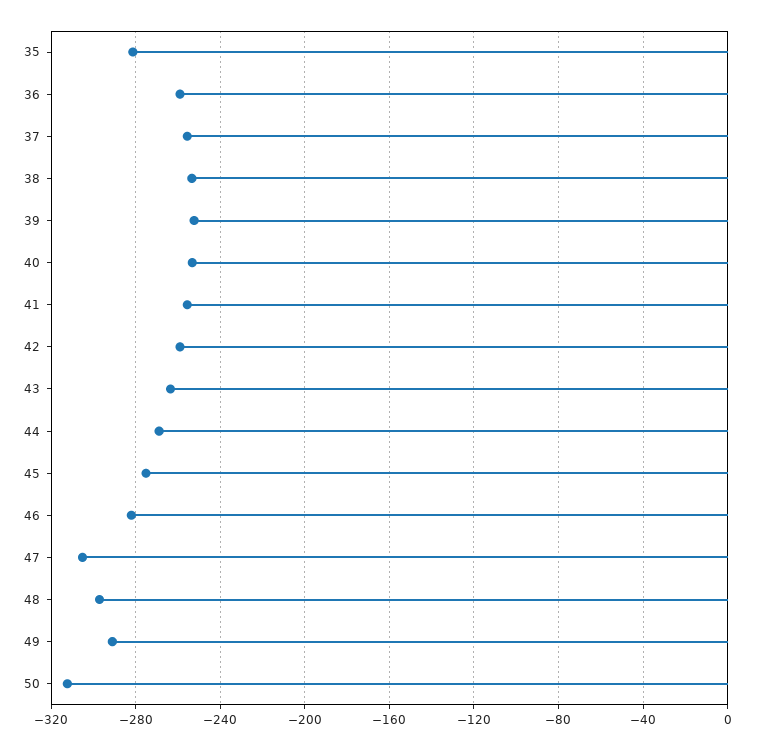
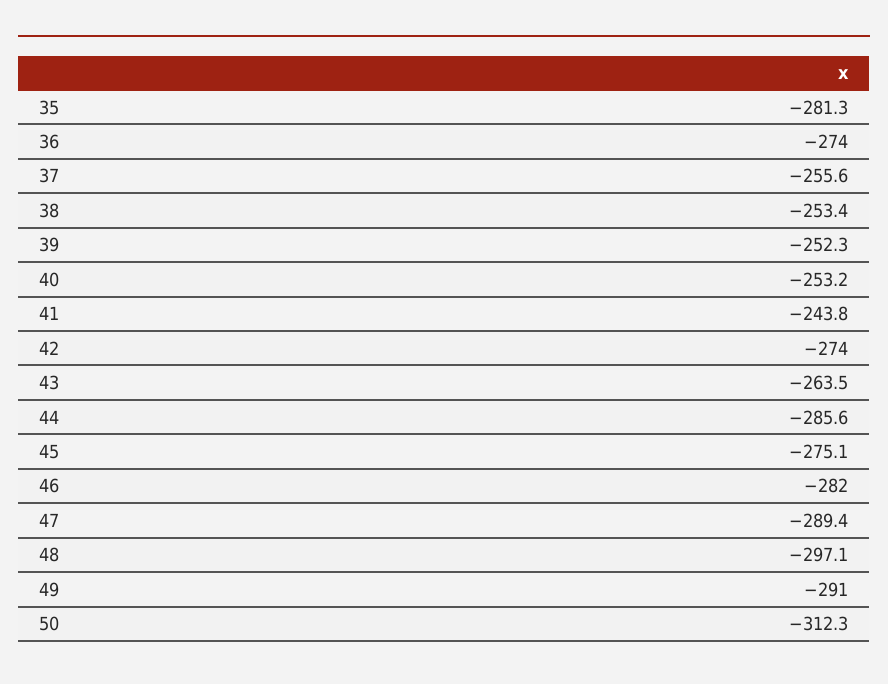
  {
    "35": -281.3,
-   "36": -260,
+   "36": -274,
    "37": -255.6,
    "38": -253.4,
    "39": -252.3,
    "40": -253.2,
-   "41": -255,
+   "41": -243.8,
-   "42": -260,
+   "42": -274,
    "43": -263.5,
-   "44": -270,
+   "44": -285.6,
    "45": -275.1,
    "46": -282,
-   "47": -305,
+   "47": -289.4,
    "48": -297.1,
    "49": -291,
    "50": -312.3
  }

